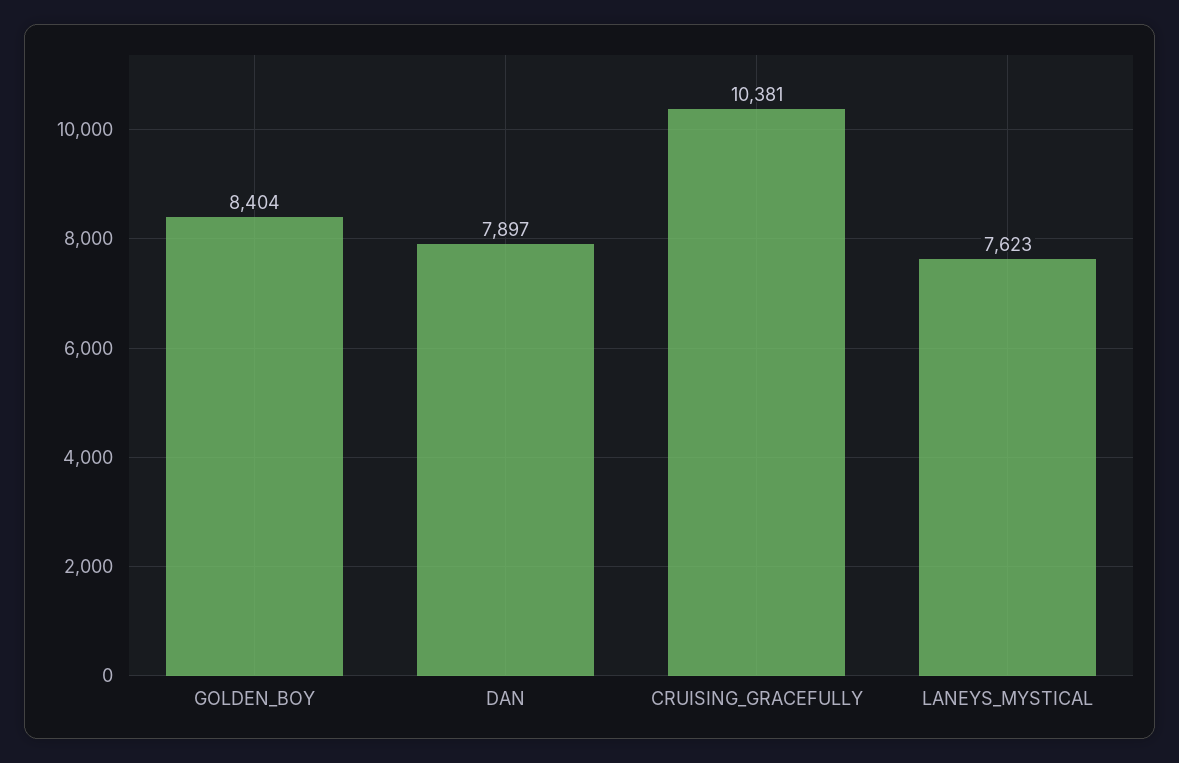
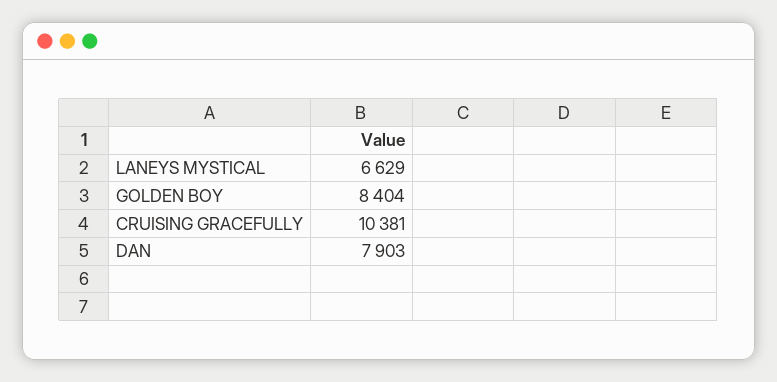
  {
    "GOLDEN_BOY": 8404,
-   "DAN": 7897,
+   "DAN": 7903,
    "CRUISING_GRACEFULLY": 10381,
-   "LANEYS_MYSTICAL": 7623
+   "LANEYS_MYSTICAL": 6629
  }

